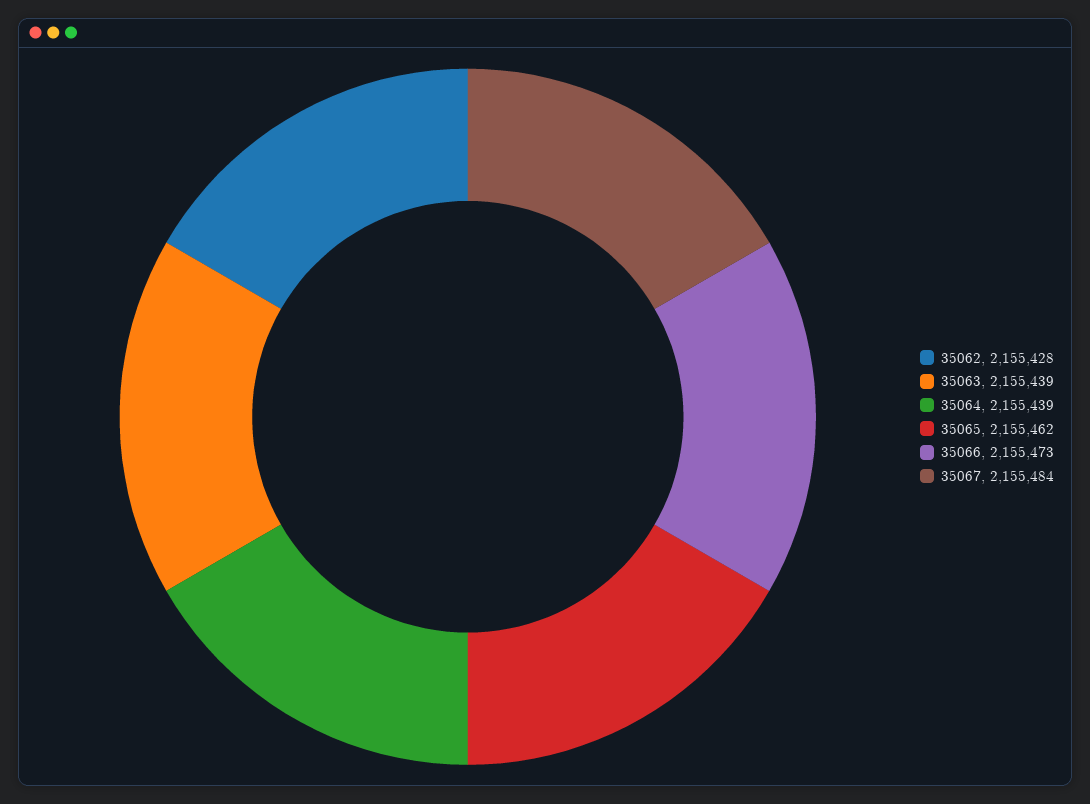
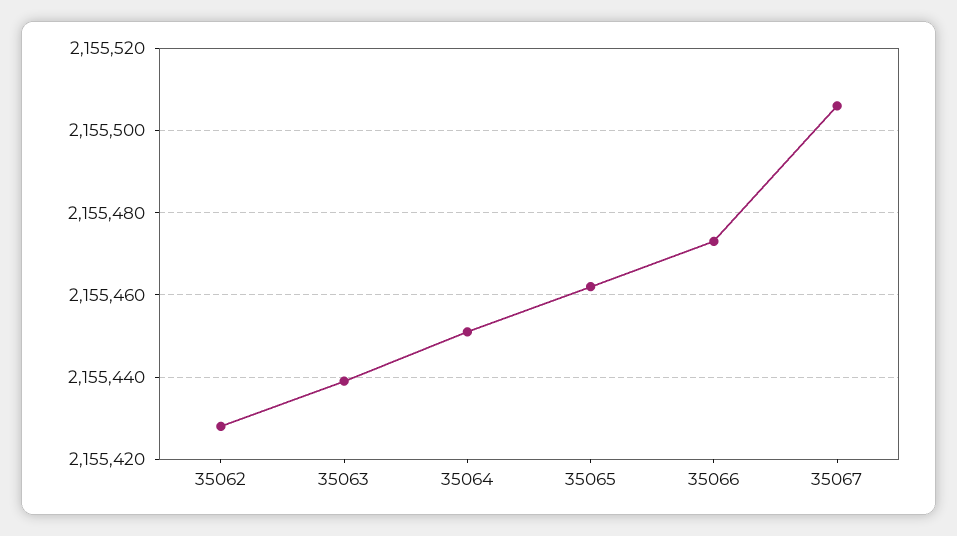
  {
    "35062": 2155428,
    "35063": 2155439,
-   "35064": 2155439,
+   "35064": 2155450,
    "35065": 2155462,
    "35066": 2155473,
-   "35067": 2155484
+   "35067": 2155505
  }

